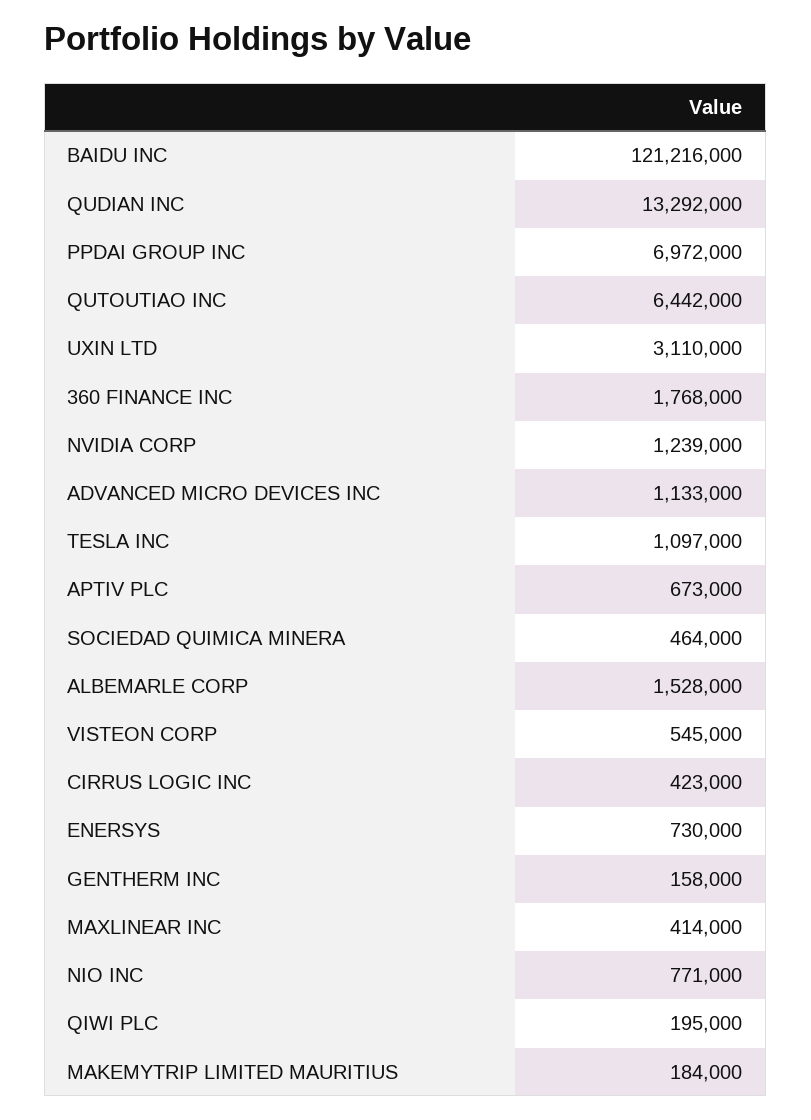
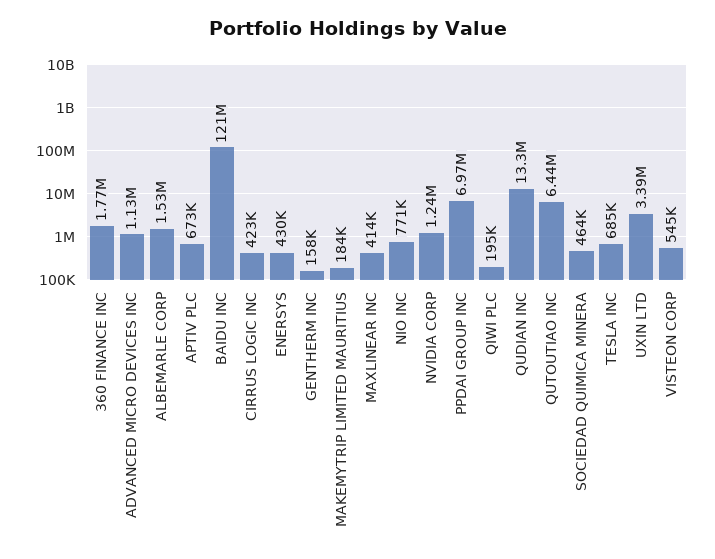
  {
    "BAIDU INC": 121216000,
    "QUDIAN INC": 13292000,
    "PPDAI GROUP INC": 6972000,
    "QUTOUTIAO INC": 6442000,
-   "UXIN LTD": 3110000,
+   "UXIN LTD": 3390000,
    "360 FINANCE INC": 1768000,
    "NVIDIA CORP": 1239000,
    "ADVANCED MICRO DEVICES INC": 1133000,
-   "TESLA INC": 1097000,
+   "TESLA INC": 685000,
    "APTIV PLC": 673000,
    "SOCIEDAD QUIMICA MINERA": 464000,
    "ALBEMARLE CORP": 1528000,
    "VISTEON CORP": 545000,
    "CIRRUS LOGIC INC": 423000,
-   "ENERSYS": 730000,
+   "ENERSYS": 430000,
    "GENTHERM INC": 158000,
    "MAXLINEAR INC": 414000,
    "NIO INC": 771000,
    "QIWI PLC": 195000,
    "MAKEMYTRIP LIMITED MAURITIUS": 184000
  }

